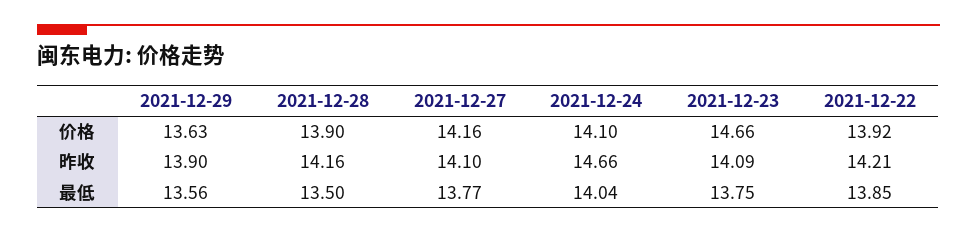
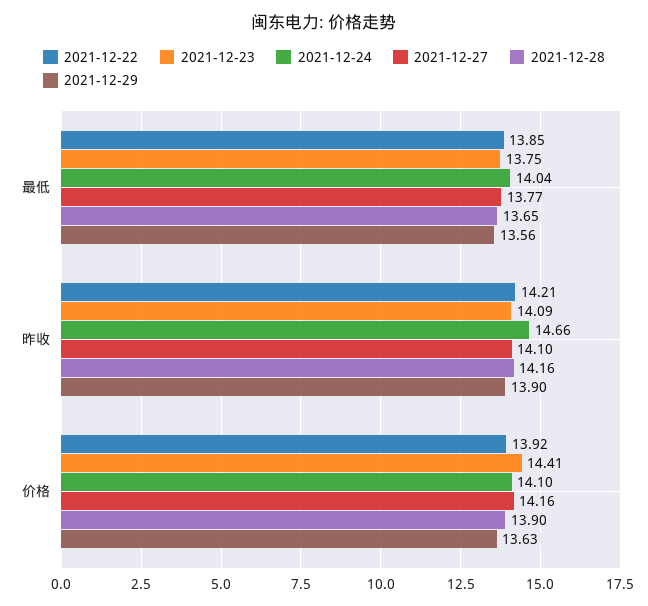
  {
    "2021-12-29": {
      "价格": 13.63,
      "昨收": 13.9,
      "最低": 13.56
    },
    "2021-12-28": {
      "价格": 13.9,
      "昨收": 14.16,
-     "最低": 13.5
+     "最低": 13.65
    },
    "2021-12-27": {
      "价格": 14.16,
      "昨收": 14.1,
      "最低": 13.77
    },
    "2021-12-24": {
      "价格": 14.1,
      "昨收": 14.66,
      "最低": 14.04
    },
    "2021-12-23": {
-     "价格": 14.66,
+     "价格": 14.41,
      "昨收": 14.09,
      "最低": 13.75
    },
    "2021-12-22": {
      "价格": 13.92,
      "昨收": 14.21,
      "最低": 13.85
    }
  }

